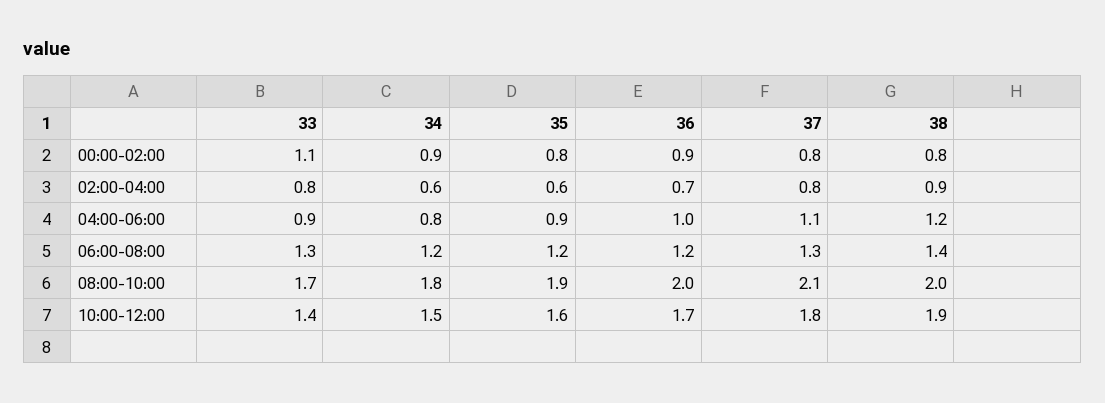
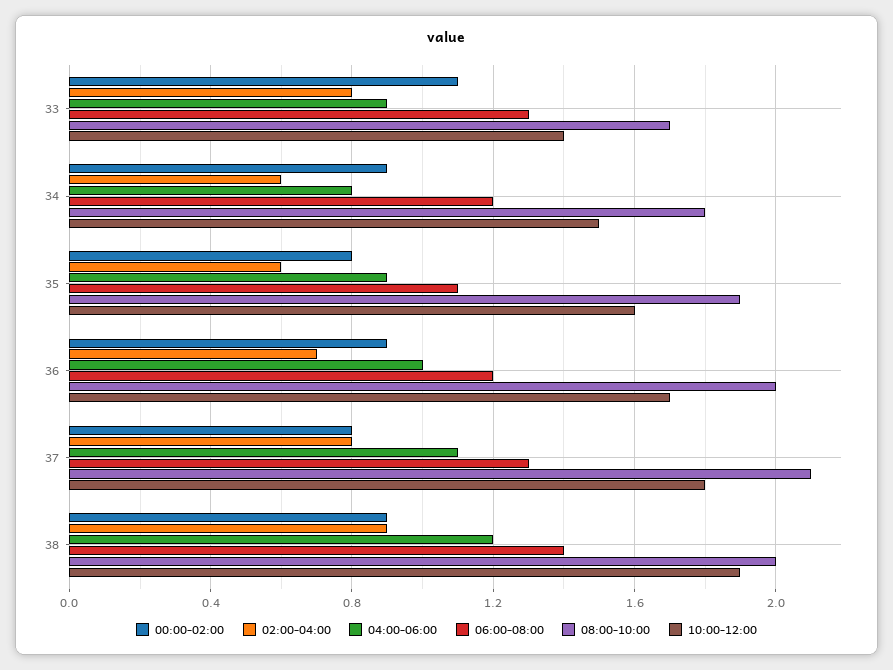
  {
    "00:00-02:00": {
      "33": 1.1,
      "34": 0.9,
      "35": 0.8,
      "36": 0.9,
      "37": 0.8,
-     "38": 0.8
+     "38": 0.9
    },
    "02:00-04:00": {
      "33": 0.8,
      "34": 0.6,
      "35": 0.6,
      "36": 0.7,
      "37": 0.8,
      "38": 0.9
    },
    "04:00-06:00": {
      "33": 0.9,
      "34": 0.8,
      "35": 0.9,
      "36": 1,
      "37": 1.1,
      "38": 1.2
    },
    "06:00-08:00": {
      "33": 1.3,
      "34": 1.2,
-     "35": 1.2,
+     "35": 1.1,
      "36": 1.2,
      "37": 1.3,
      "38": 1.4
    },
    "08:00-10:00": {
      "33": 1.7,
      "34": 1.8,
      "35": 1.9,
      "36": 2,
      "37": 2.1,
      "38": 2
    },
    "10:00-12:00": {
      "33": 1.4,
      "34": 1.5,
      "35": 1.6,
      "36": 1.7,
      "37": 1.8,
      "38": 1.9
    }
  }

